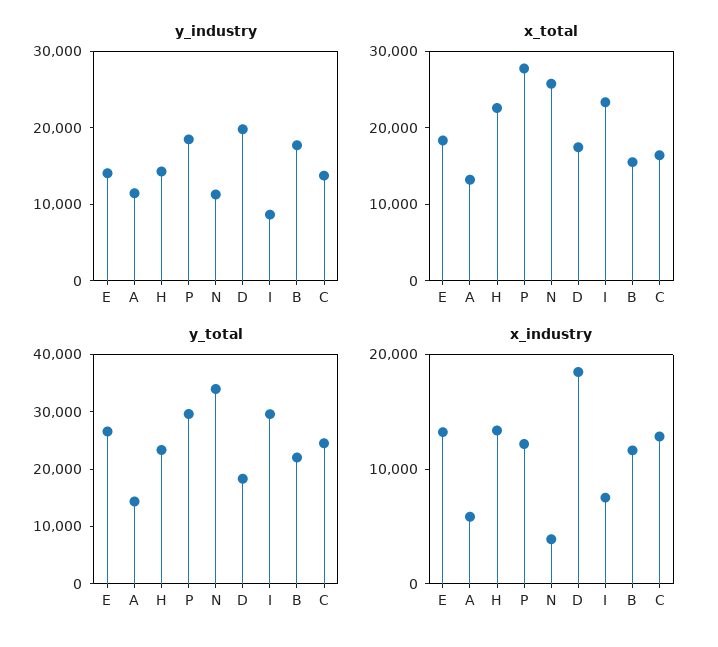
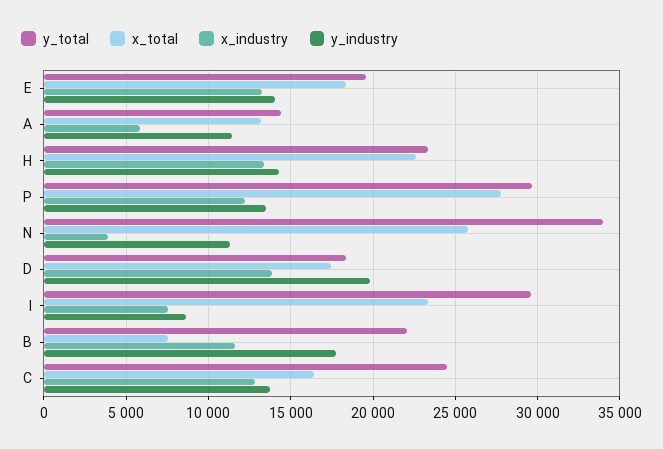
  {
    "y_industry": {
      "E": 14000,
      "A": 11500,
      "H": 14500,
-     "P": 18000,
+     "P": 13500,
      "N": 11500,
      "D": 20000,
      "I": 8500,
      "B": 17500,
      "C": 14000
    },
    "x_total": {
      "E": 18500,
      "A": 13000,
      "H": 22500,
      "P": 28000,
      "N": 26000,
      "D": 17500,
      "I": 23500,
-     "B": 16000,
+     "B": 7500,
      "C": 16500
    },
    "y_total": {
-     "E": 26000,
+     "E": 19500,
      "A": 14500,
      "H": 23500,
      "P": 29500,
      "N": 34000,
      "D": 18500,
      "I": 29500,
      "B": 22000,
      "C": 24500
    },
    "x_industry": {
      "E": 13000,
      "A": 6000,
      "H": 13500,
      "P": 12000,
      "N": 4000,
-     "D": 18000,
+     "D": 14000,
      "I": 7500,
      "B": 11500,
      "C": 13000
    }
  }

